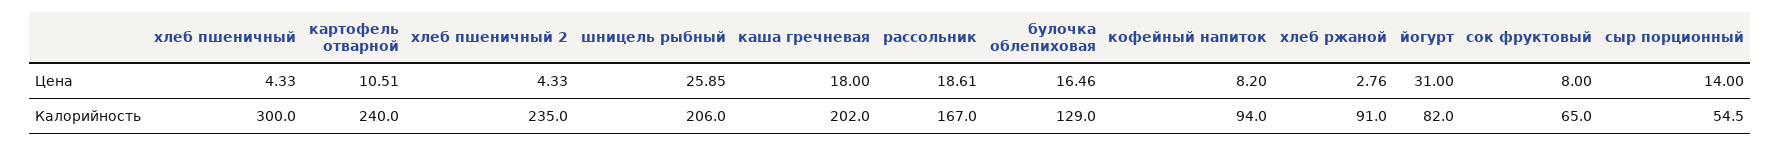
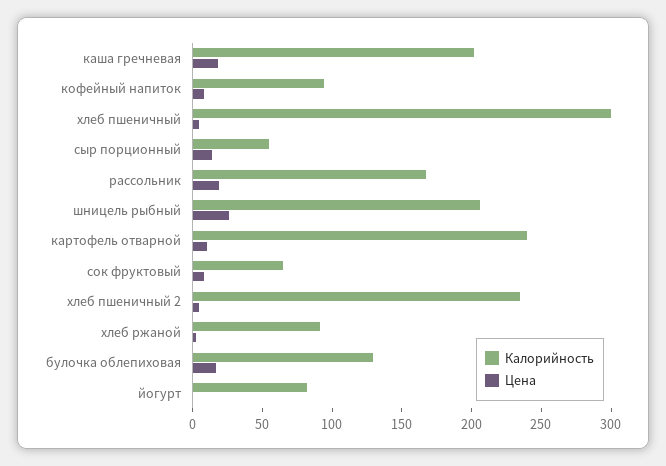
  {
    "Цена": {
      "хлеб пшеничный": 4.33,
      "картофель отварной": 10.51,
      "хлеб пшеничный 2": 4.33,
      "шницель рыбный": 25.85,
      "каша гречневая": 18,
      "рассольник": 18.61,
      "булочка облепиховая": 16.46,
      "кофейный напиток": 8.2,
      "хлеб ржаной": 2.76,
-     "йогурт": 31,
+     "йогурт": 0,
      "сок фруктовый": 8,
      "сыр порционный": 14
    },
    "Калорийность": {
      "хлеб пшеничный": 300,
      "картофель отварной": 240,
      "хлеб пшеничный 2": 235,
      "шницель рыбный": 206,
      "каша гречневая": 202,
      "рассольник": 167,
      "булочка облепиховая": 129,
      "кофейный напиток": 94,
      "хлеб ржаной": 91,
      "йогурт": 82,
      "сок фруктовый": 65,
      "сыр порционный": 54.5
    }
  }

